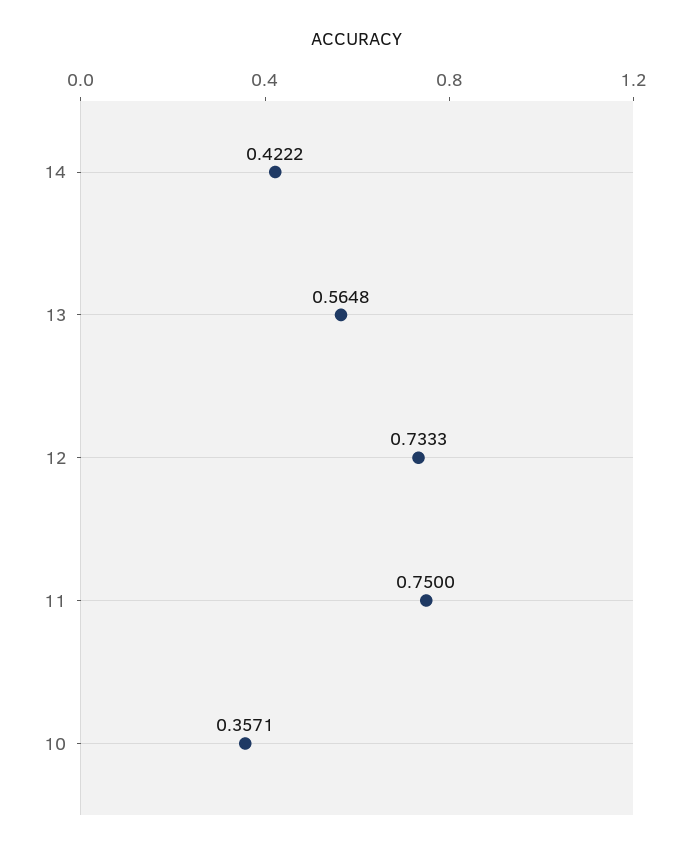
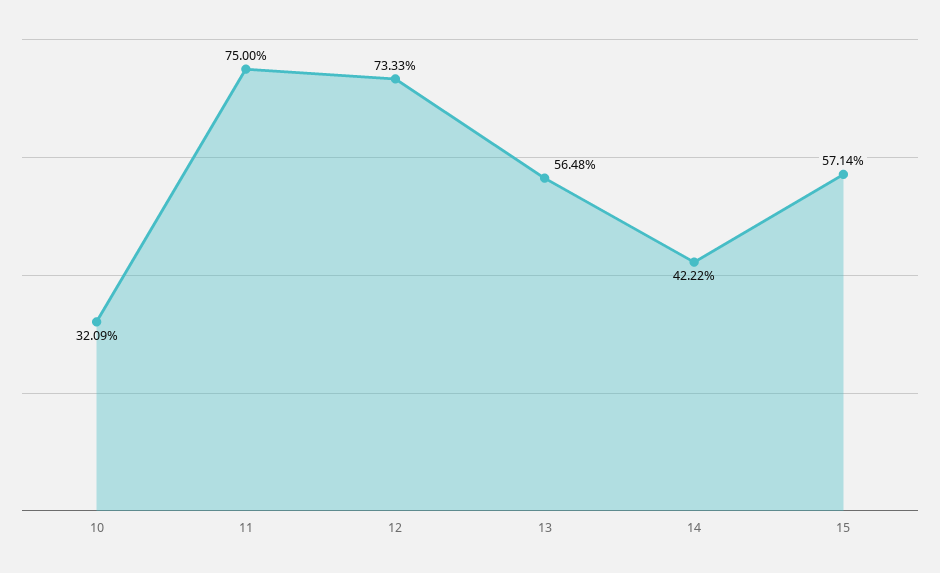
  {
    "14": 0.4222,
    "13": 0.5648,
    "12": 0.7333,
    "11": 0.75,
-   "10": 0.3571
+   "10": 0.3209,
+   "15": 0.5714
  }

